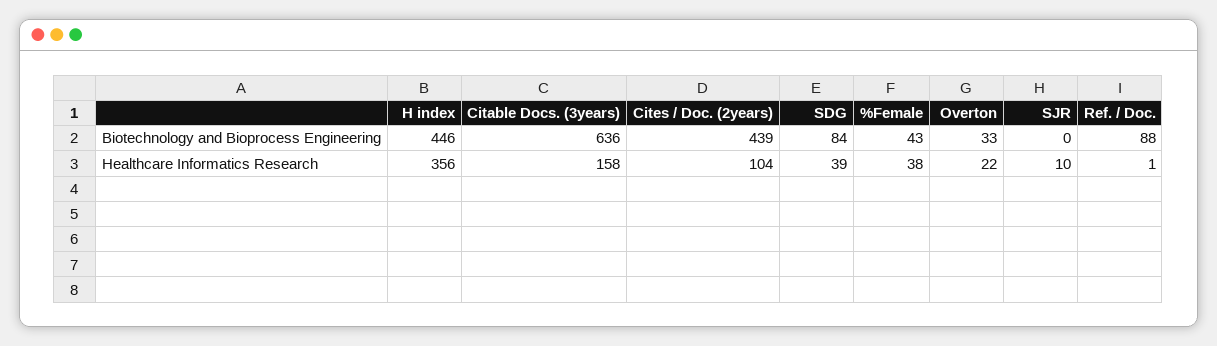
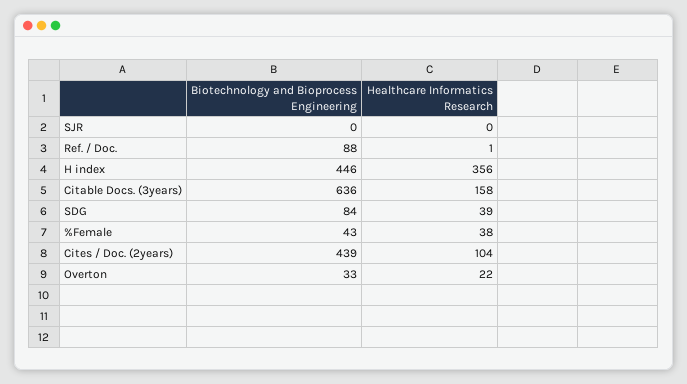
  {
    "H index": {
      "Biotechnology and Bioprocess Engineering": 446,
      "Healthcare Informatics Research": 356
    },
    "Citable Docs. (3years)": {
      "Biotechnology and Bioprocess Engineering": 636,
      "Healthcare Informatics Research": 158
    },
    "Cites / Doc. (2years)": {
      "Biotechnology and Bioprocess Engineering": 439,
      "Healthcare Informatics Research": 104
    },
    "SDG": {
      "Biotechnology and Bioprocess Engineering": 84,
      "Healthcare Informatics Research": 39
    },
    "%Female": {
      "Biotechnology and Bioprocess Engineering": 43,
      "Healthcare Informatics Research": 38
    },
    "Overton": {
      "Biotechnology and Bioprocess Engineering": 33,
      "Healthcare Informatics Research": 22
    },
    "SJR": {
      "Biotechnology and Bioprocess Engineering": 0,
-     "Healthcare Informatics Research": 10
+     "Healthcare Informatics Research": 0
    },
    "Ref. / Doc.": {
      "Biotechnology and Bioprocess Engineering": 88,
      "Healthcare Informatics Research": 1
    }
  }

